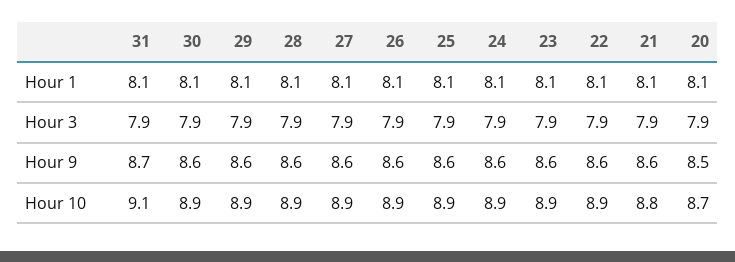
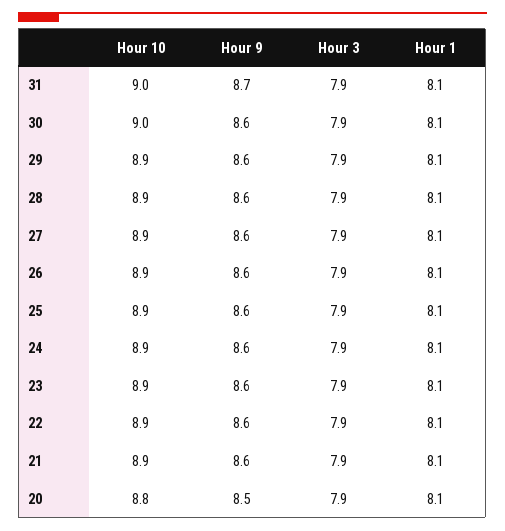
  {
    "31": {
      "Hour 1": 8.1,
      "Hour 3": 7.9,
      "Hour 9": 8.7,
-     "Hour 10": 9.1
+     "Hour 10": 9
    },
    "30": {
      "Hour 1": 8.1,
      "Hour 3": 7.9,
      "Hour 9": 8.6,
-     "Hour 10": 8.9
+     "Hour 10": 9
    },
    "29": {
      "Hour 1": 8.1,
      "Hour 3": 7.9,
      "Hour 9": 8.6,
      "Hour 10": 8.9
    },
    "28": {
      "Hour 1": 8.1,
      "Hour 3": 7.9,
      "Hour 9": 8.6,
      "Hour 10": 8.9
    },
    "27": {
      "Hour 1": 8.1,
      "Hour 3": 7.9,
      "Hour 9": 8.6,
      "Hour 10": 8.9
    },
    "26": {
      "Hour 1": 8.1,
      "Hour 3": 7.9,
      "Hour 9": 8.6,
      "Hour 10": 8.9
    },
    "25": {
      "Hour 1": 8.1,
      "Hour 3": 7.9,
      "Hour 9": 8.6,
      "Hour 10": 8.9
    },
    "24": {
      "Hour 1": 8.1,
      "Hour 3": 7.9,
      "Hour 9": 8.6,
      "Hour 10": 8.9
    },
    "23": {
      "Hour 1": 8.1,
      "Hour 3": 7.9,
      "Hour 9": 8.6,
      "Hour 10": 8.9
    },
    "22": {
      "Hour 1": 8.1,
      "Hour 3": 7.9,
      "Hour 9": 8.6,
      "Hour 10": 8.9
    },
    "21": {
      "Hour 1": 8.1,
      "Hour 3": 7.9,
      "Hour 9": 8.6,
-     "Hour 10": 8.8
+     "Hour 10": 8.9
    },
    "20": {
      "Hour 1": 8.1,
      "Hour 3": 7.9,
      "Hour 9": 8.5,
-     "Hour 10": 8.7
+     "Hour 10": 8.8
    }
  }

